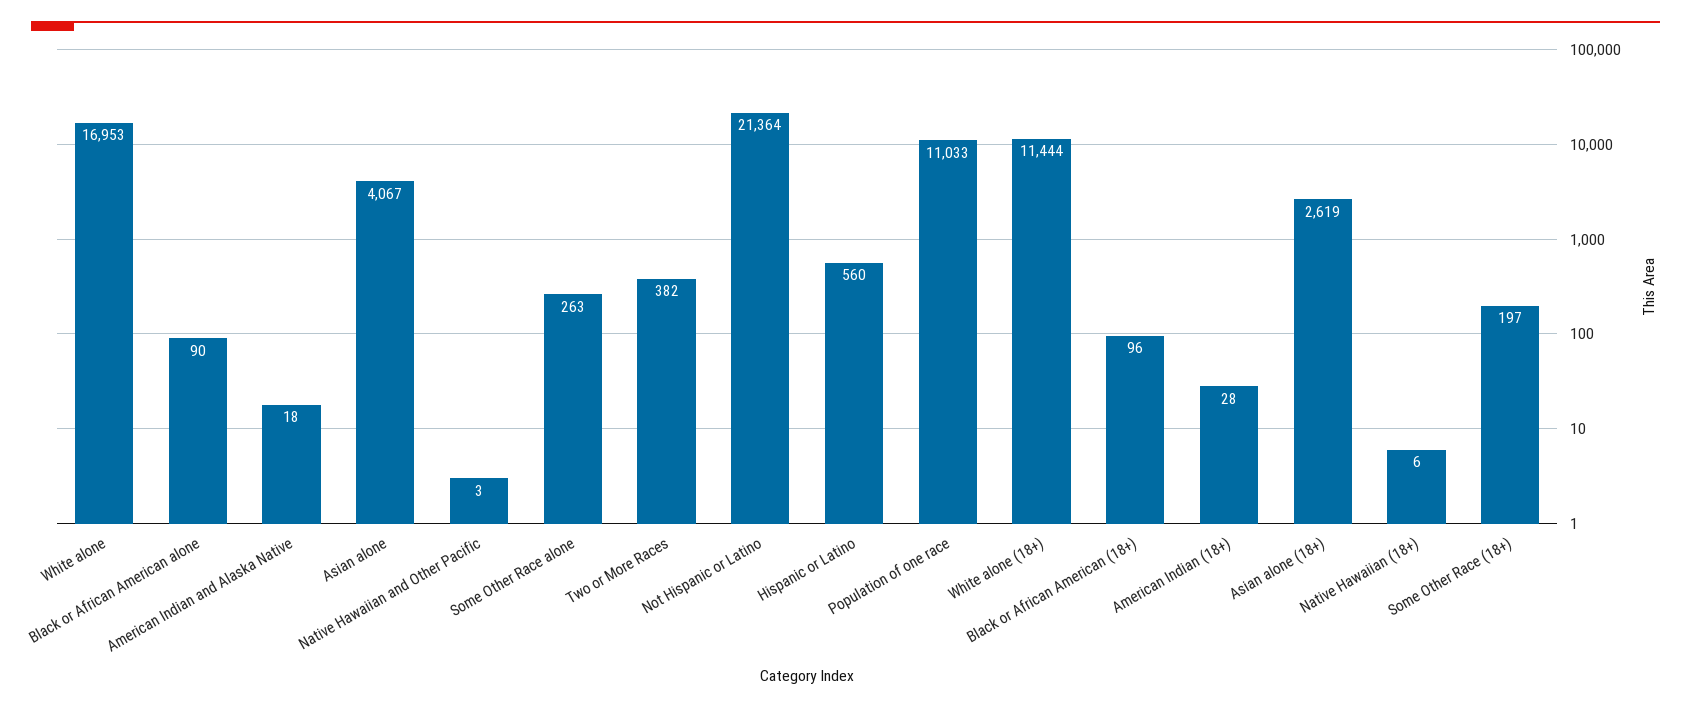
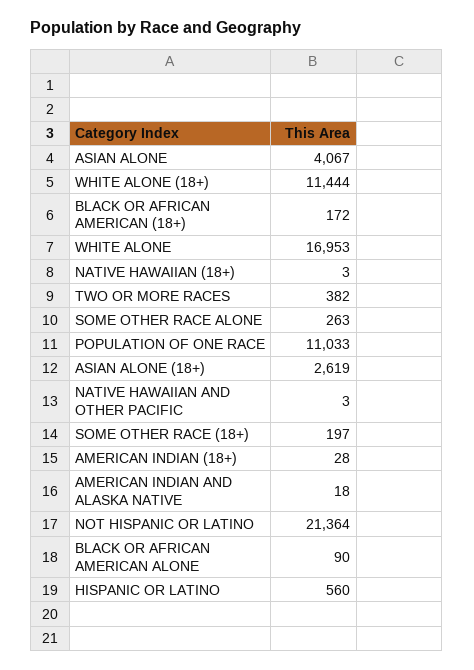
  {
    "White alone": 16953,
    "Black or African American alone": 90,
    "American Indian and Alaska Native": 18,
    "Asian alone": 4067,
    "Native Hawaiian and Other Pacific": 3,
    "Some Other Race alone": 263,
    "Two or More Races": 382,
    "Not Hispanic or Latino": 21364,
    "Hispanic or Latino": 560,
    "Population of one race": 11033,
    "White alone (18+)": 11444,
-   "Black or African American (18+)": 96,
+   "Black or African American (18+)": 172,
    "American Indian (18+)": 28,
    "Asian alone (18+)": 2619,
-   "Native Hawaiian (18+)": 6,
+   "Native Hawaiian (18+)": 3,
    "Some Other Race (18+)": 197
  }

